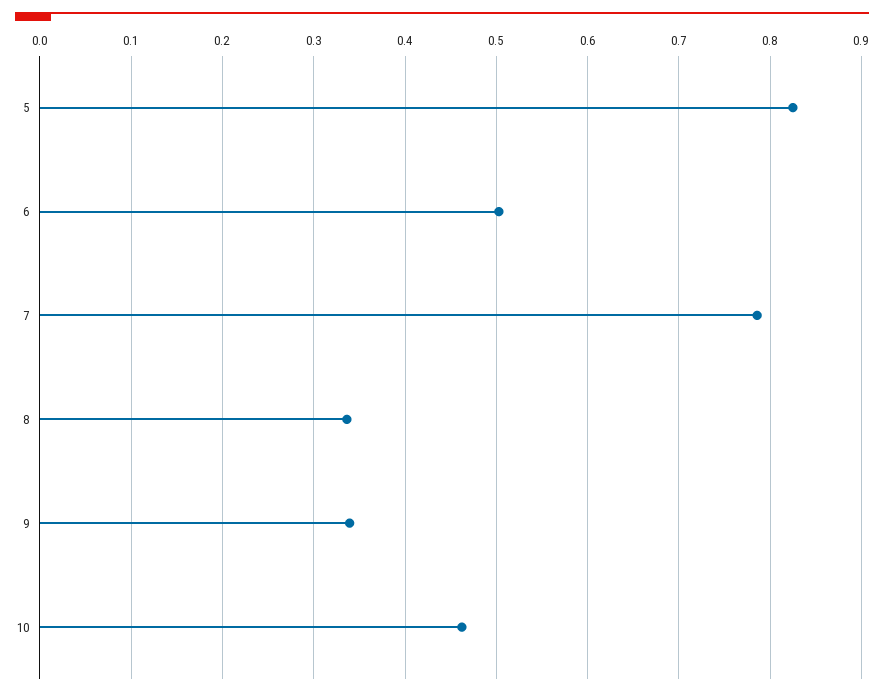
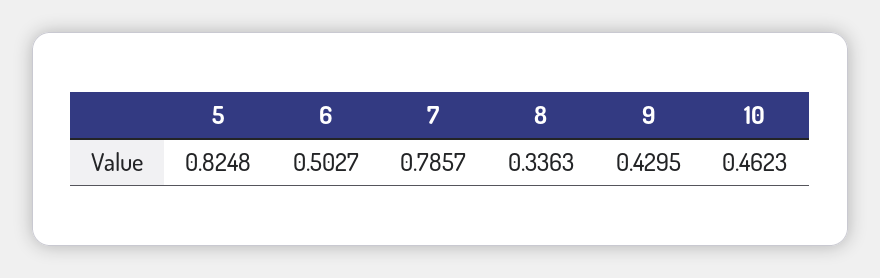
  {
    "5": 0.8248,
    "6": 0.5027,
    "7": 0.7857,
    "8": 0.3363,
-   "9": 0.34,
+   "9": 0.4295,
    "10": 0.4623
  }

